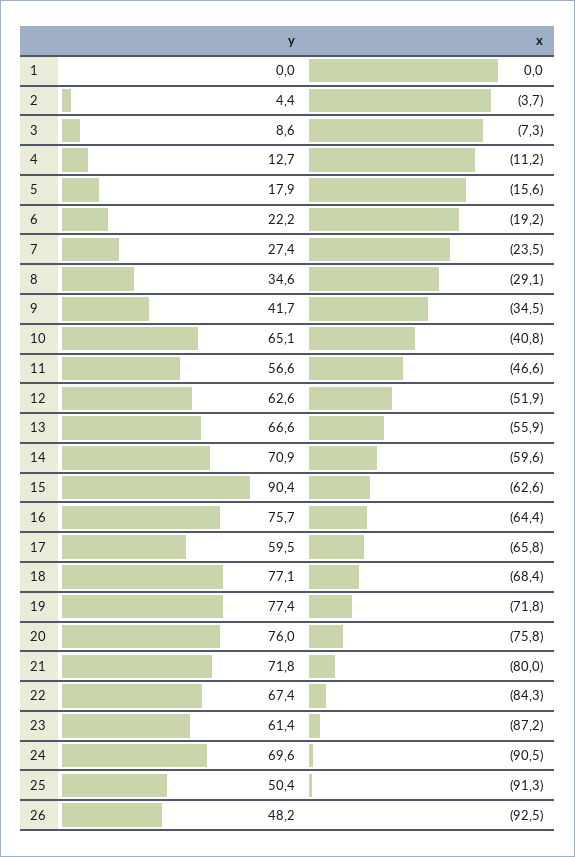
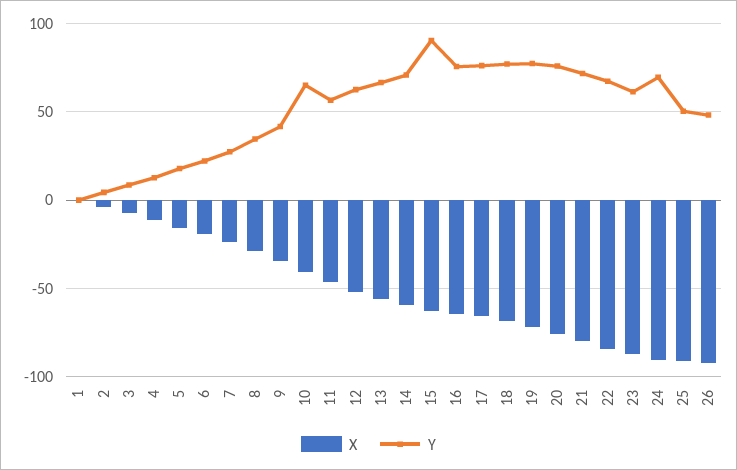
  {
    "y": {
      "1": 0,
      "2": 4.4,
      "3": 8.6,
      "4": 12.7,
      "5": 17.9,
      "6": 22.2,
      "7": 27.4,
      "8": 34.6,
      "9": 41.7,
      "10": 65.1,
      "11": 56.6,
      "12": 62.6,
      "13": 66.6,
      "14": 70.9,
      "15": 90.4,
      "16": 75.7,
-     "17": 59.5,
+     "17": 75,
      "18": 77.1,
      "19": 77.4,
      "20": 76,
      "21": 71.8,
      "22": 67.4,
      "23": 61.4,
      "24": 69.6,
      "25": 50.4,
      "26": 48.2
    },
    "x": {
      "1": 0,
      "2": -3.7,
      "3": -7.3,
      "4": -11.2,
      "5": -15.6,
      "6": -19.2,
      "7": -23.5,
      "8": -29.1,
      "9": -34.5,
      "10": -40.8,
      "11": -46.6,
      "12": -51.9,
      "13": -55.9,
      "14": -59.6,
      "15": -62.6,
      "16": -64.4,
      "17": -65.8,
      "18": -68.4,
      "19": -71.8,
      "20": -75.8,
      "21": -80,
      "22": -84.3,
      "23": -87.2,
      "24": -90.5,
      "25": -91.3,
      "26": -92.5
    }
  }

